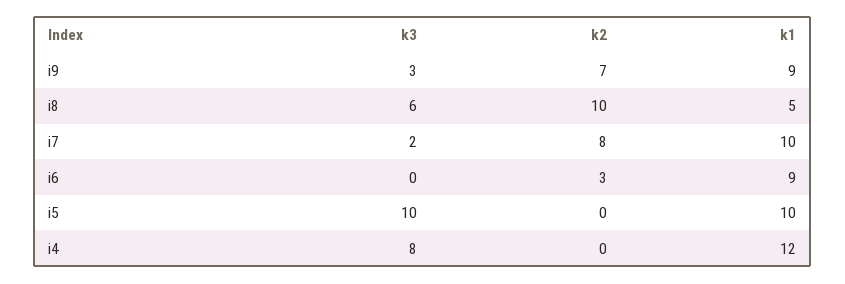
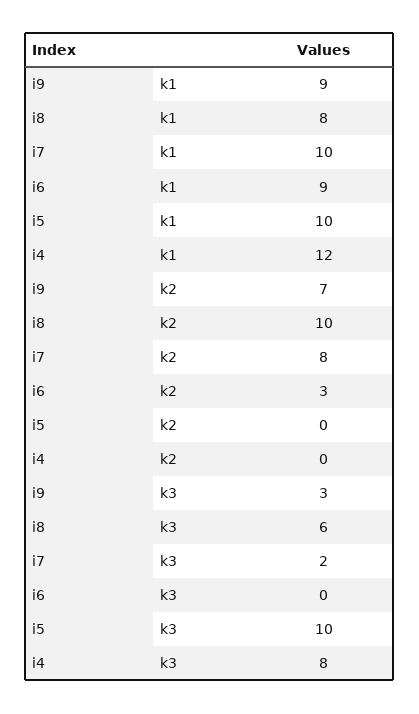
  {
    "k3": {
      "i9": 3,
      "i8": 6,
      "i7": 2,
      "i6": 0,
      "i5": 10,
      "i4": 8
    },
    "k2": {
      "i9": 7,
      "i8": 10,
      "i7": 8,
      "i6": 3,
      "i5": 0,
      "i4": 0
    },
    "k1": {
      "i9": 9,
-     "i8": 5,
+     "i8": 8,
      "i7": 10,
      "i6": 9,
      "i5": 10,
      "i4": 12
    }
  }

